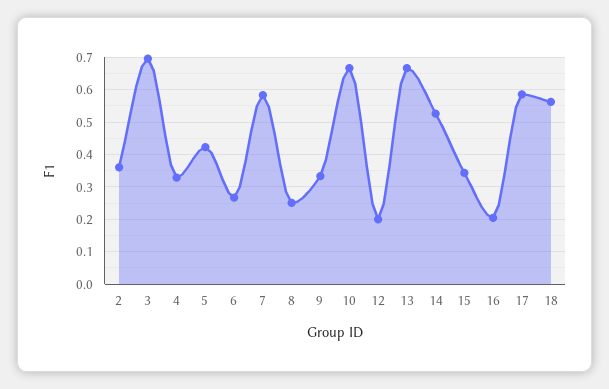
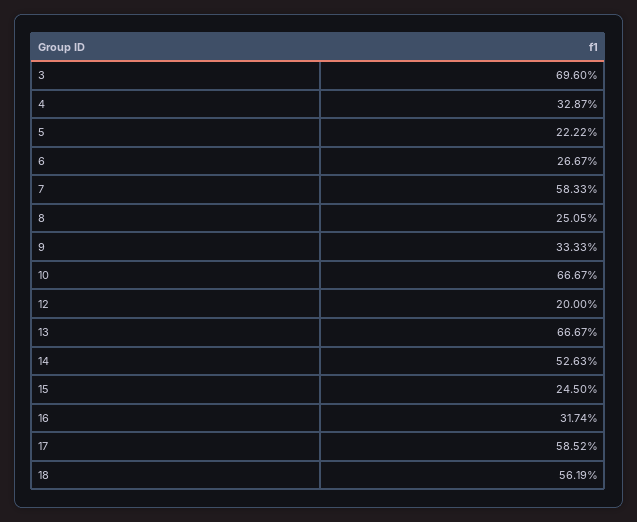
  {
-   "2": 0.36,
    "3": 0.696,
    "4": 0.3287,
-   "5": 0.42,
+   "5": 0.2222,
    "6": 0.2667,
    "7": 0.5833,
    "8": 0.2505,
    "9": 0.3333,
    "10": 0.6667,
    "12": 0.2,
    "13": 0.6667,
    "14": 0.5263,
-   "15": 0.34,
+   "15": 0.245,
-   "16": 0.2,
+   "16": 0.3174,
    "17": 0.5852,
    "18": 0.5619
  }

